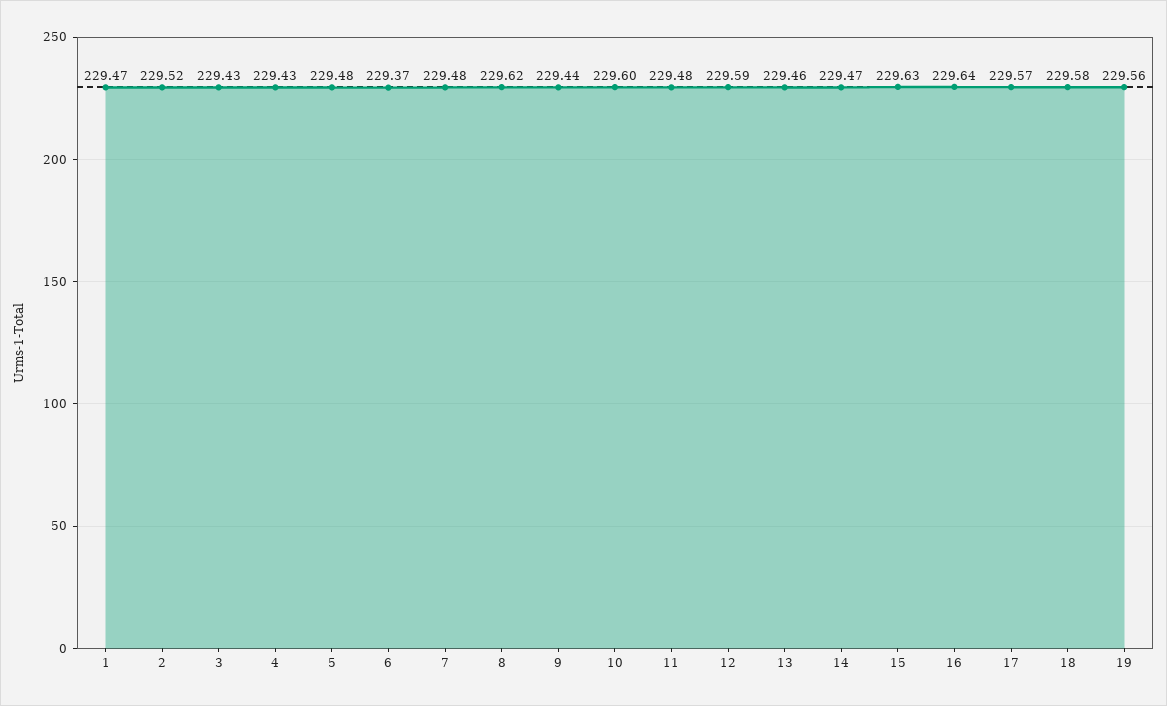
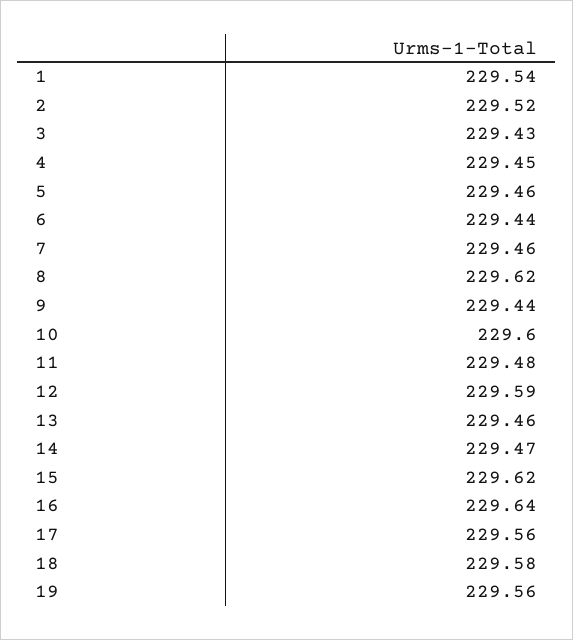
  {
-   "1": 229.47,
+   "1": 229.54,
    "2": 229.52,
    "3": 229.43,
-   "4": 229.43,
+   "4": 229.45,
-   "5": 229.48,
+   "5": 229.46,
-   "6": 229.37,
+   "6": 229.44,
-   "7": 229.48,
+   "7": 229.46,
    "8": 229.62,
    "9": 229.44,
    "10": 229.6,
    "11": 229.48,
    "12": 229.59,
    "13": 229.46,
    "14": 229.47,
-   "15": 229.63,
+   "15": 229.62,
    "16": 229.64,
-   "17": 229.57,
+   "17": 229.56,
    "18": 229.58,
    "19": 229.56
  }

